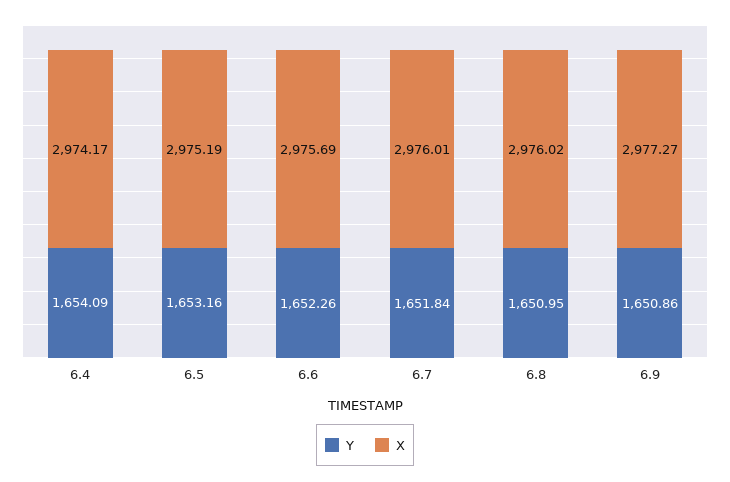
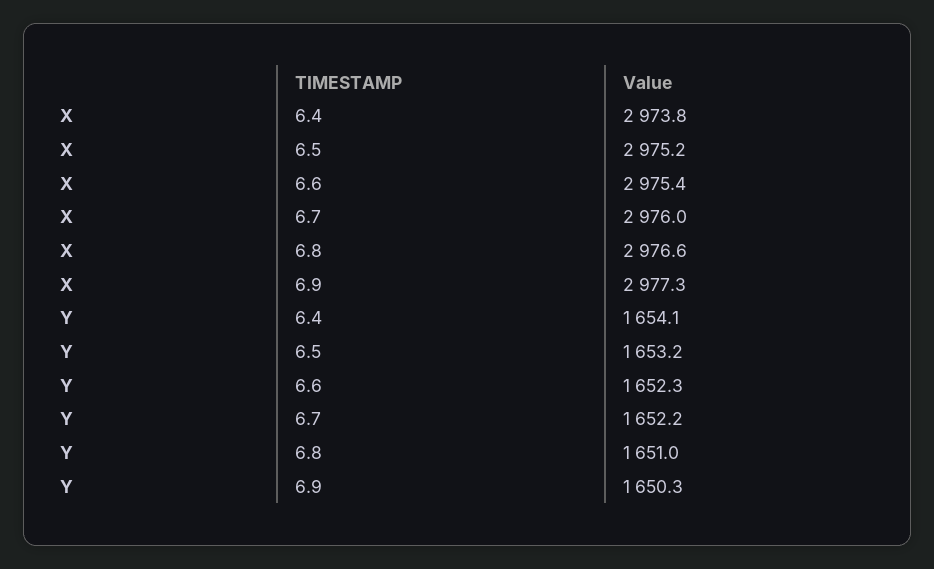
  {
    "Y": {
      "6.4": 1654.09,
      "6.5": 1653.16,
      "6.6": 1652.26,
-     "6.7": 1651.84,
+     "6.7": 1652.2,
      "6.8": 1650.95,
-     "6.9": 1650.86
+     "6.9": 1650.3
    },
    "X": {
-     "6.4": 2974.17,
+     "6.4": 2973.8,
      "6.5": 2975.19,
-     "6.6": 2975.69,
+     "6.6": 2975.4,
      "6.7": 2976.01,
-     "6.8": 2976.02,
+     "6.8": 2976.6,
      "6.9": 2977.27
    }
  }

